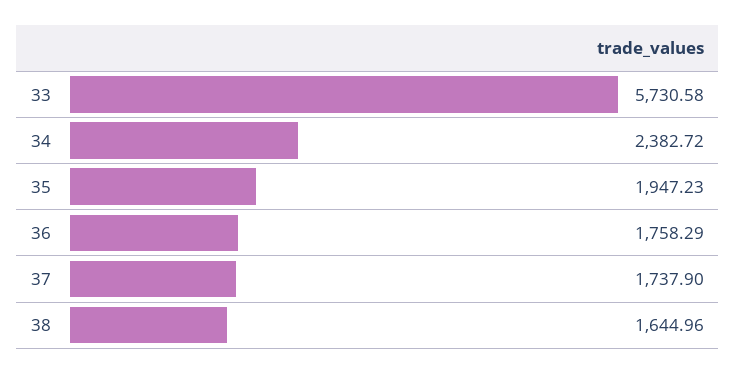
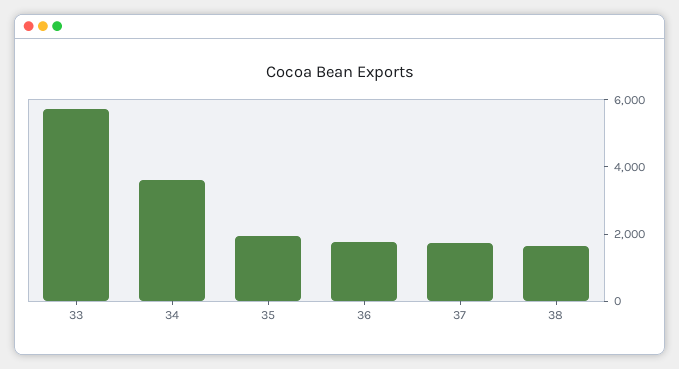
  {
    "33": 5730.58,
-   "34": 2382.72,
+   "34": 3500,
    "35": 1947.23,
    "36": 1758.29,
    "37": 1737.9,
    "38": 1644.96
  }

